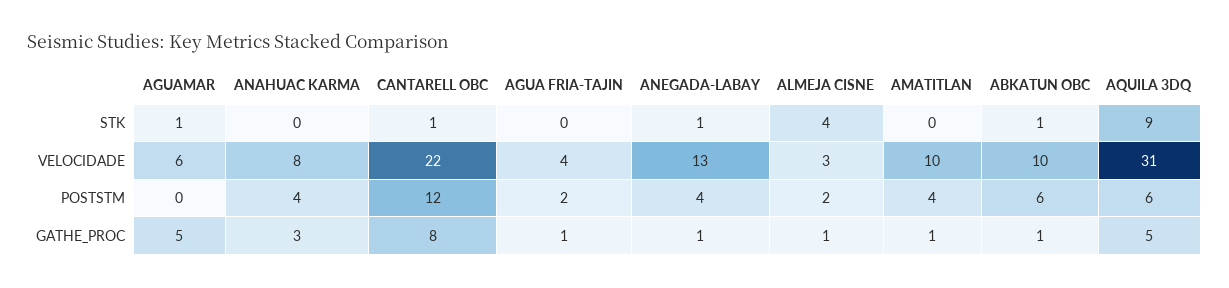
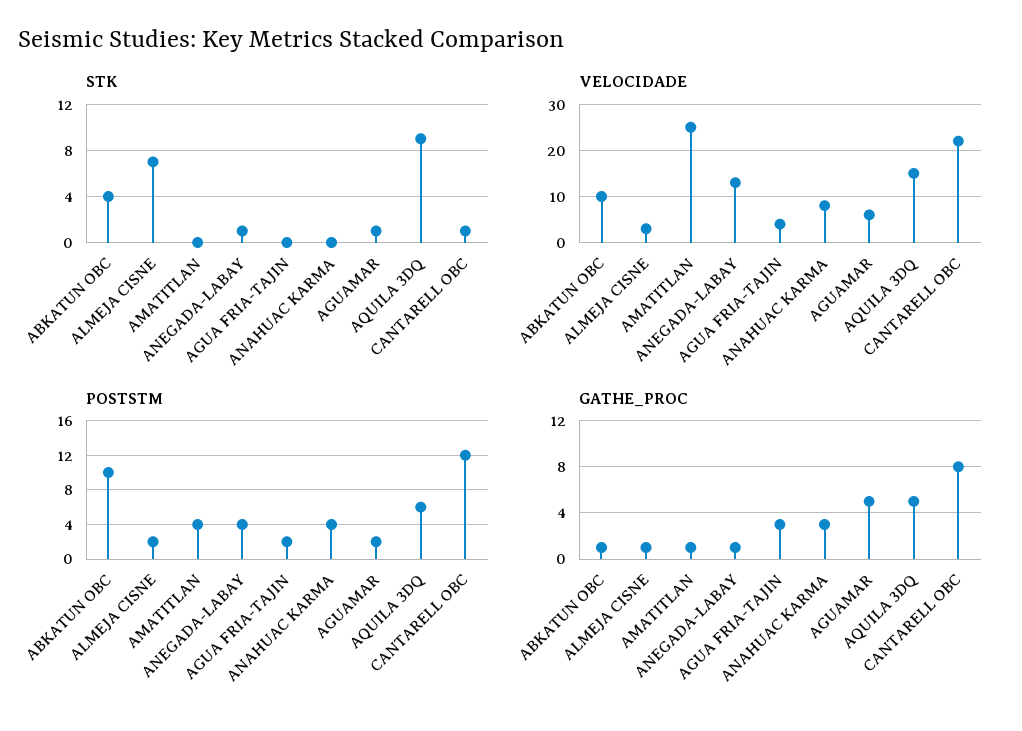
  {
    "STK": {
      "AGUAMAR": 1,
      "ANAHUAC KARMA": 0,
      "CANTARELL OBC": 1,
      "AGUA FRIA-TAJIN": 0,
      "ANEGADA-LABAY": 1,
-     "ALMEJA CISNE": 4,
+     "ALMEJA CISNE": 7,
      "AMATITLAN": 0,
-     "ABKATUN OBC": 1,
+     "ABKATUN OBC": 4,
      "AQUILA 3DQ": 9
    },
    "VELOCIDADE": {
      "AGUAMAR": 6,
      "ANAHUAC KARMA": 8,
      "CANTARELL OBC": 22,
      "AGUA FRIA-TAJIN": 4,
      "ANEGADA-LABAY": 13,
      "ALMEJA CISNE": 3,
-     "AMATITLAN": 10,
+     "AMATITLAN": 25,
      "ABKATUN OBC": 10,
-     "AQUILA 3DQ": 31
+     "AQUILA 3DQ": 15
    },
    "POSTSTM": {
-     "AGUAMAR": 0,
+     "AGUAMAR": 2,
      "ANAHUAC KARMA": 4,
      "CANTARELL OBC": 12,
      "AGUA FRIA-TAJIN": 2,
      "ANEGADA-LABAY": 4,
      "ALMEJA CISNE": 2,
      "AMATITLAN": 4,
-     "ABKATUN OBC": 6,
+     "ABKATUN OBC": 10,
      "AQUILA 3DQ": 6
    },
    "GATHE_PROC": {
      "AGUAMAR": 5,
      "ANAHUAC KARMA": 3,
      "CANTARELL OBC": 8,
-     "AGUA FRIA-TAJIN": 1,
+     "AGUA FRIA-TAJIN": 3,
      "ANEGADA-LABAY": 1,
      "ALMEJA CISNE": 1,
      "AMATITLAN": 1,
      "ABKATUN OBC": 1,
      "AQUILA 3DQ": 5
    }
  }

